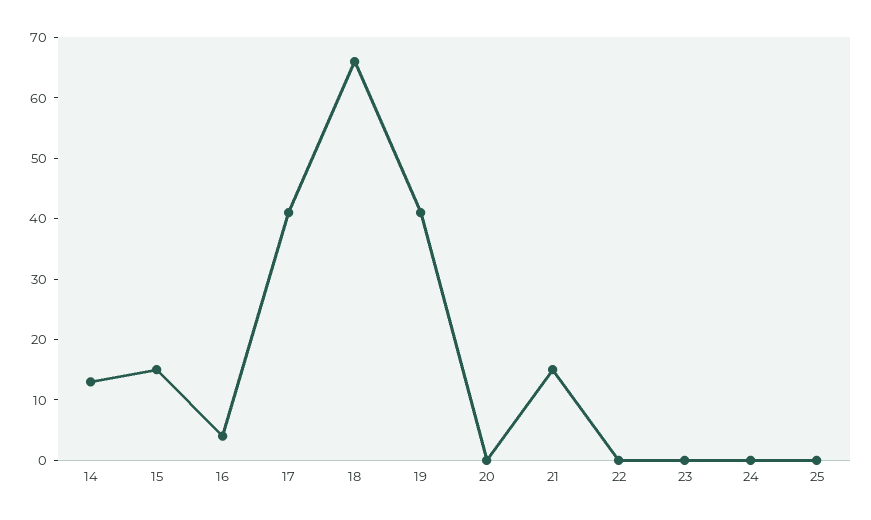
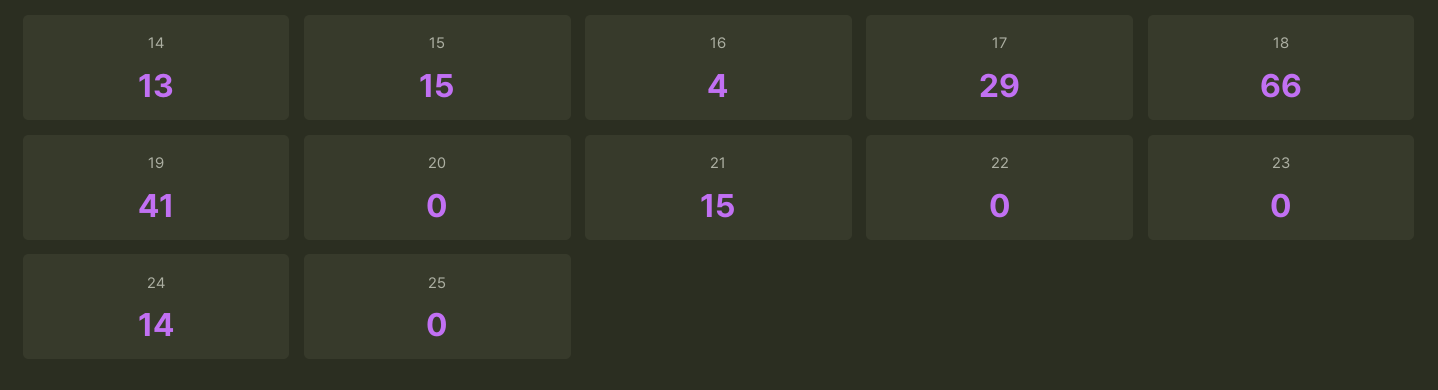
  {
    "14": 13,
    "15": 15,
    "16": 4,
-   "17": 40,
+   "17": 29,
    "18": 66,
    "19": 41,
    "20": 0,
    "21": 15,
    "22": 0,
    "23": 0,
-   "24": 0,
+   "24": 14,
    "25": 0
  }

